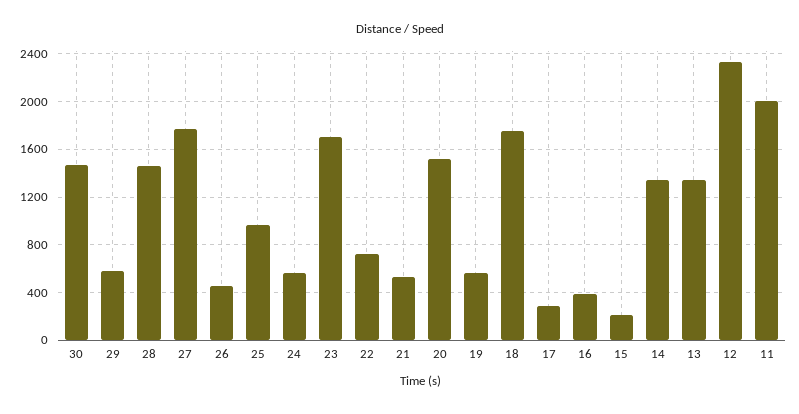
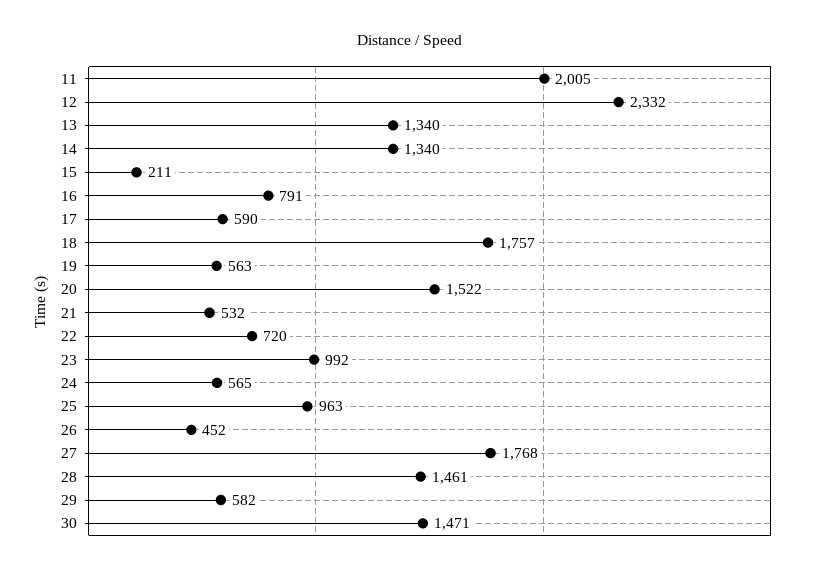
  {
    "30": 1471,
    "29": 582,
    "28": 1461,
    "27": 1768,
    "26": 452,
    "25": 963,
    "24": 565,
-   "23": 1700,
+   "23": 992,
    "22": 720,
    "21": 532,
    "20": 1522,
    "19": 563,
    "18": 1757,
-   "17": 300,
+   "17": 590,
-   "16": 400,
+   "16": 791,
    "15": 211,
    "14": 1340,
    "13": 1340,
    "12": 2332,
    "11": 2005
  }

